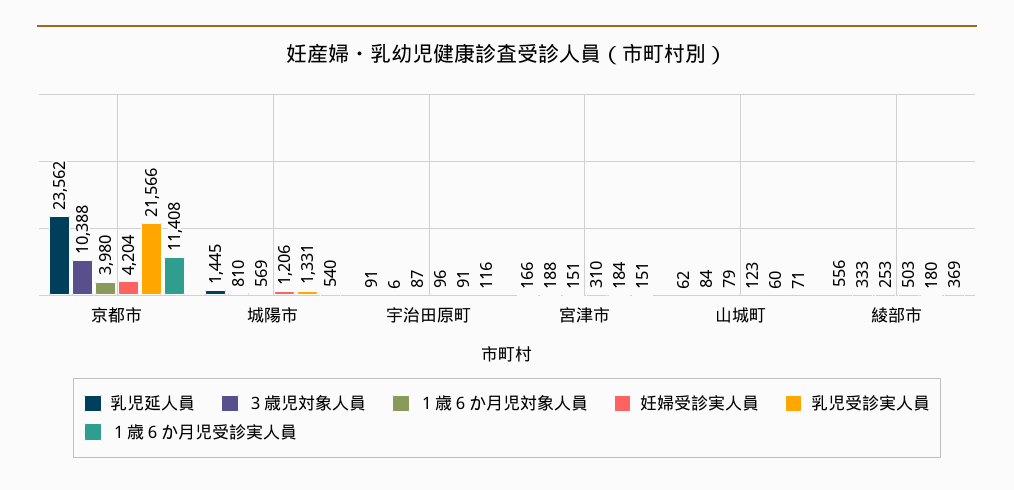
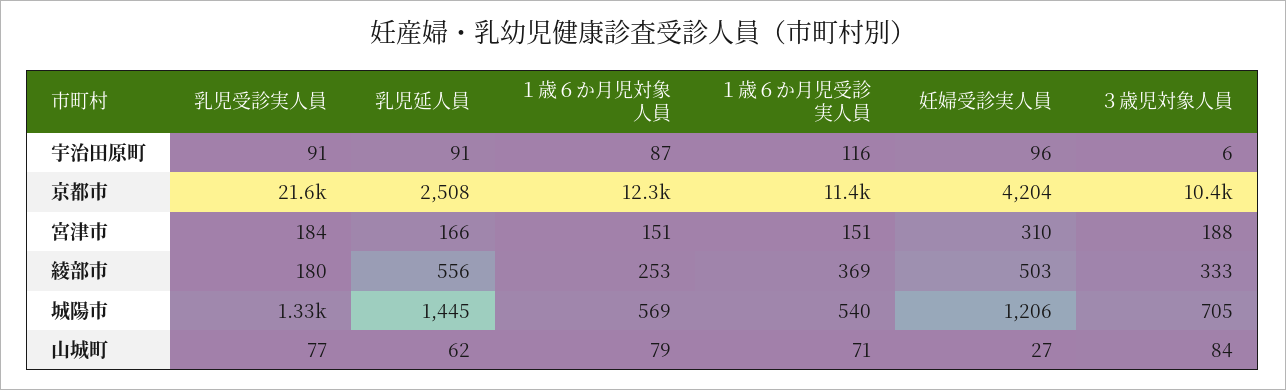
  {
    "乳児延人員": {
-     "京都市": 23562,
+     "京都市": 2508,
      "城陽市": 1445,
      "宇治田原町": 91,
      "宮津市": 166,
      "山城町": 62,
      "綾部市": 556
    },
    "３歳児対象人員": {
      "京都市": 10388,
-     "城陽市": 810,
+     "城陽市": 705,
      "宇治田原町": 6,
      "宮津市": 188,
      "山城町": 84,
      "綾部市": 333
    },
    "１歳６か月児対象人員": {
-     "京都市": 3980,
+     "京都市": 12300,
      "城陽市": 569,
      "宇治田原町": 87,
      "宮津市": 151,
      "山城町": 79,
      "綾部市": 253
    },
    "妊婦受診実人員": {
      "京都市": 4204,
      "城陽市": 1206,
      "宇治田原町": 96,
      "宮津市": 310,
-     "山城町": 123,
+     "山城町": 27,
      "綾部市": 503
    },
    "乳児受診実人員": {
      "京都市": 21566,
      "城陽市": 1331,
      "宇治田原町": 91,
      "宮津市": 184,
-     "山城町": 60,
+     "山城町": 77,
      "綾部市": 180
    },
    "１歳６か月児受診実人員": {
      "京都市": 11408,
      "城陽市": 540,
      "宇治田原町": 116,
      "宮津市": 151,
      "山城町": 71,
      "綾部市": 369
    }
  }

